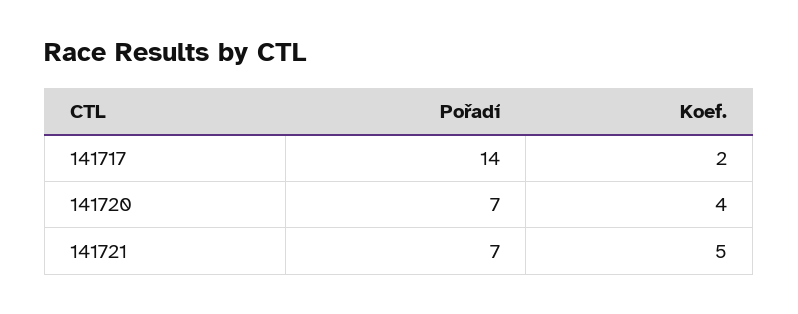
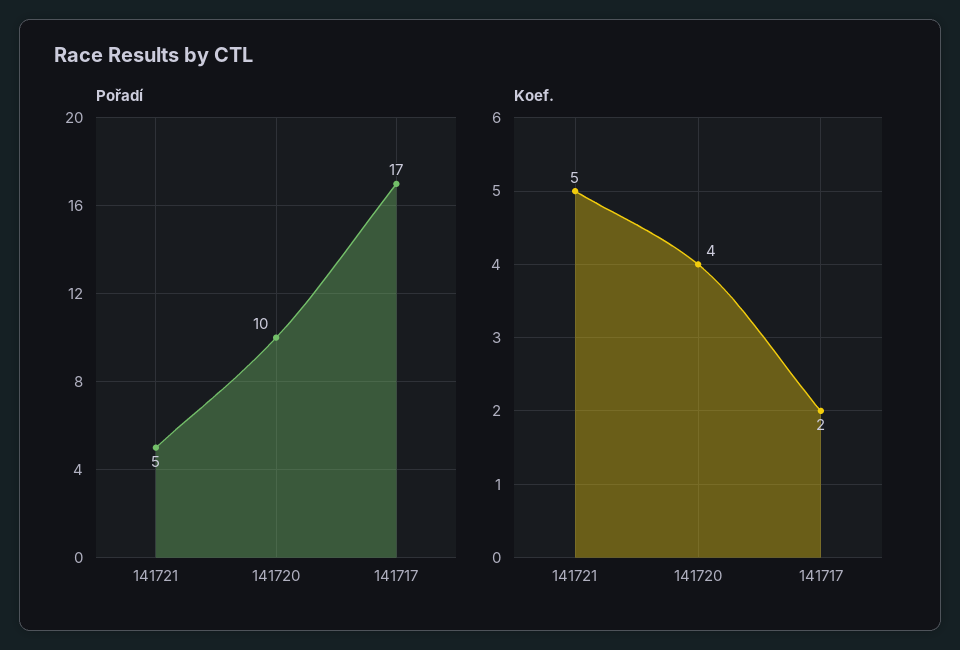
  {
    "Pořadí": {
-     "141717": 14,
+     "141717": 17,
-     "141720": 7,
+     "141720": 10,
-     "141721": 7
+     "141721": 5
    },
    "Koef.": {
      "141717": 2,
      "141720": 4,
      "141721": 5
    }
  }

